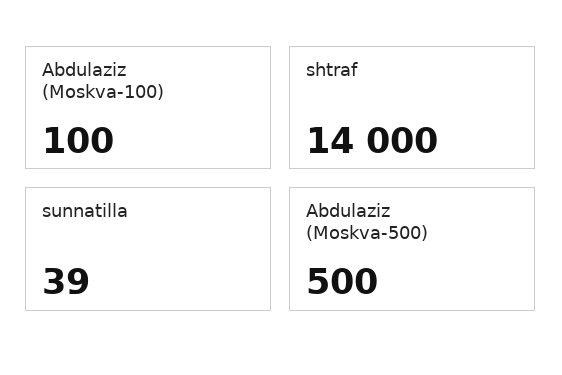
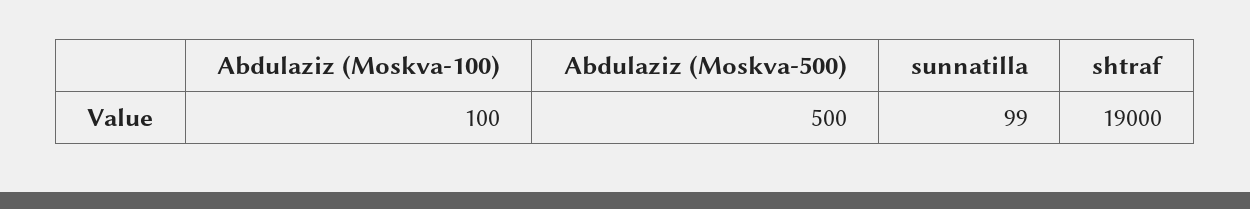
  {
    "Abdulaziz (Moskva-100)": 100,
-   "shtraf": 14000,
+   "shtraf": 19000,
-   "sunnatilla": 39,
+   "sunnatilla": 99,
    "Abdulaziz (Moskva-500)": 500
  }

